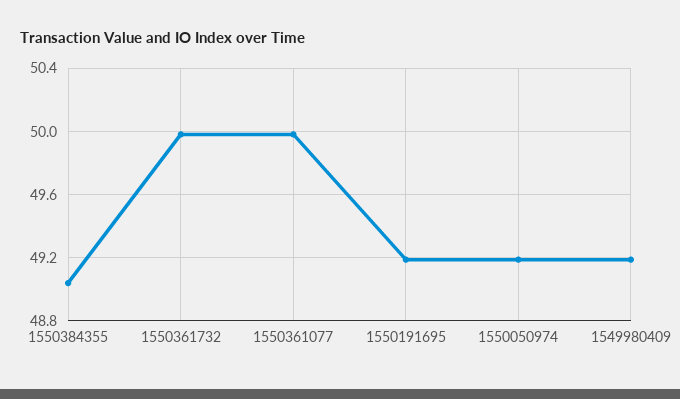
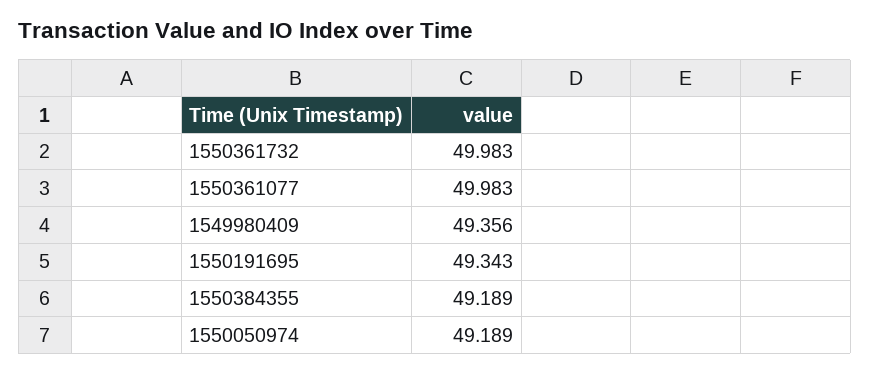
  {
-   "1550384355": 49.05,
+   "1550384355": 49.189,
    "1550361732": 49.983,
    "1550361077": 49.983,
-   "1550191695": 49.2,
+   "1550191695": 49.343,
    "1550050974": 49.189,
-   "1549980409": 49.2
+   "1549980409": 49.356
  }

